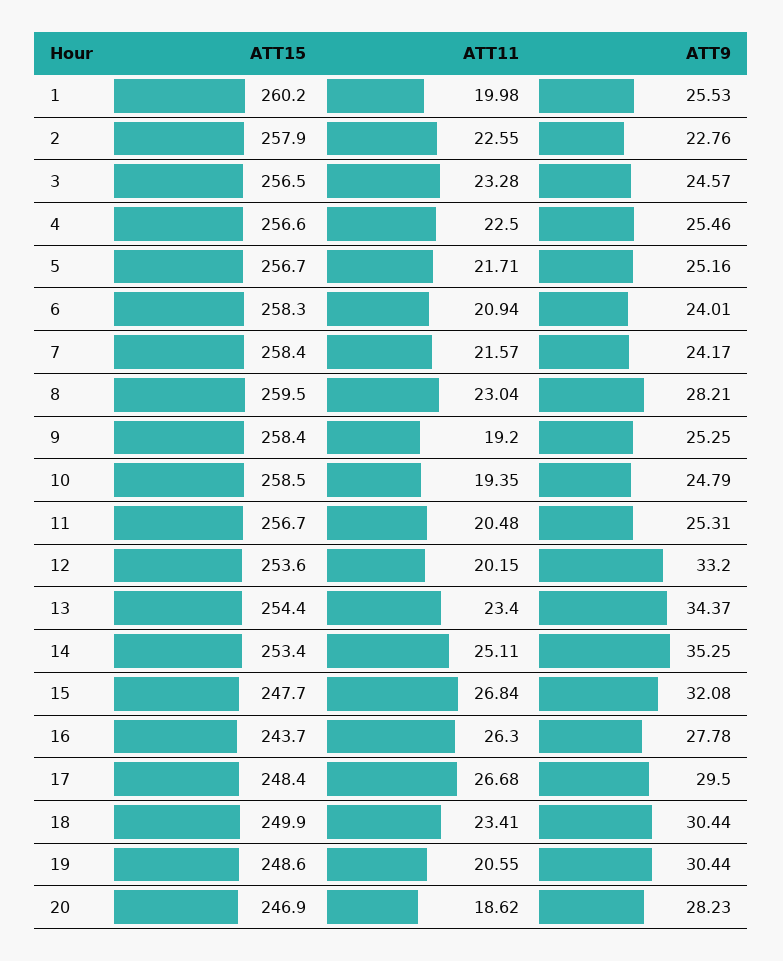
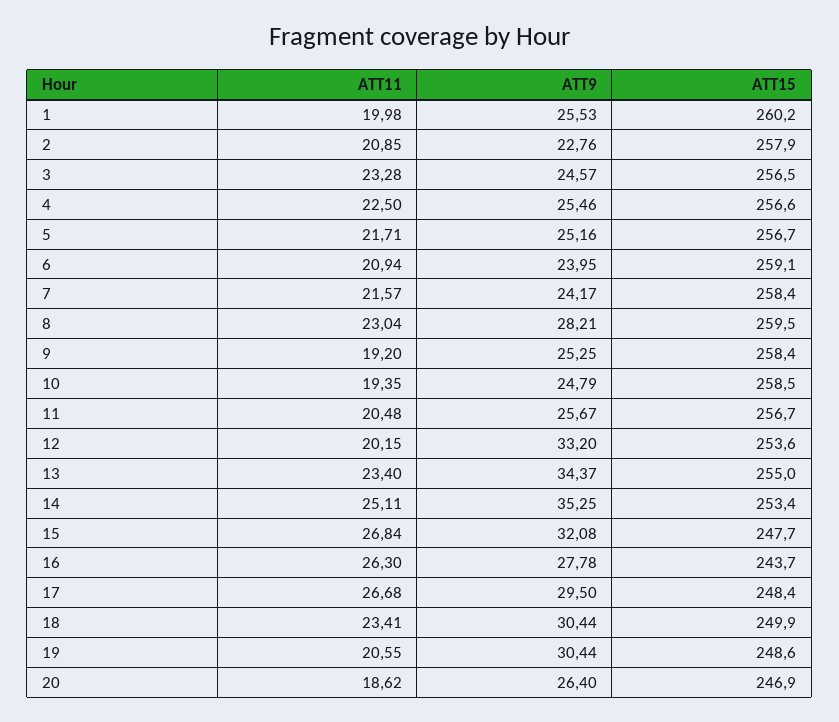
  {
    "ATT15": {
      "1": 260.2,
      "2": 257.9,
      "3": 256.5,
      "4": 256.6,
      "5": 256.7,
-     "6": 258.3,
+     "6": 259.1,
      "7": 258.4,
      "8": 259.5,
      "9": 258.4,
      "10": 258.5,
      "11": 256.7,
      "12": 253.6,
-     "13": 254.4,
+     "13": 255,
      "14": 253.4,
      "15": 247.7,
      "16": 243.7,
      "17": 248.4,
      "18": 249.9,
      "19": 248.6,
      "20": 246.9
    },
    "ATT11": {
      "1": 19.98,
-     "2": 22.55,
+     "2": 20.85,
      "3": 23.28,
      "4": 22.5,
      "5": 21.71,
      "6": 20.94,
      "7": 21.57,
      "8": 23.04,
      "9": 19.2,
      "10": 19.35,
      "11": 20.48,
      "12": 20.15,
      "13": 23.4,
      "14": 25.11,
      "15": 26.84,
      "16": 26.3,
      "17": 26.68,
      "18": 23.41,
      "19": 20.55,
      "20": 18.62
    },
    "ATT9": {
      "1": 25.53,
      "2": 22.76,
      "3": 24.57,
      "4": 25.46,
      "5": 25.16,
-     "6": 24.01,
+     "6": 23.95,
      "7": 24.17,
      "8": 28.21,
      "9": 25.25,
      "10": 24.79,
-     "11": 25.31,
+     "11": 25.67,
      "12": 33.2,
      "13": 34.37,
      "14": 35.25,
      "15": 32.08,
      "16": 27.78,
      "17": 29.5,
      "18": 30.44,
      "19": 30.44,
-     "20": 28.23
+     "20": 26.4
    }
  }

